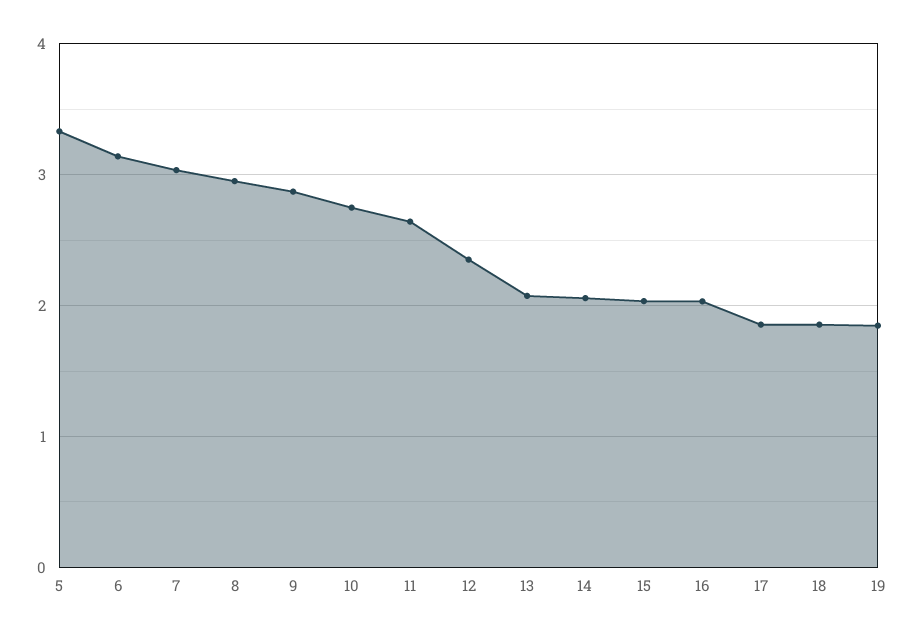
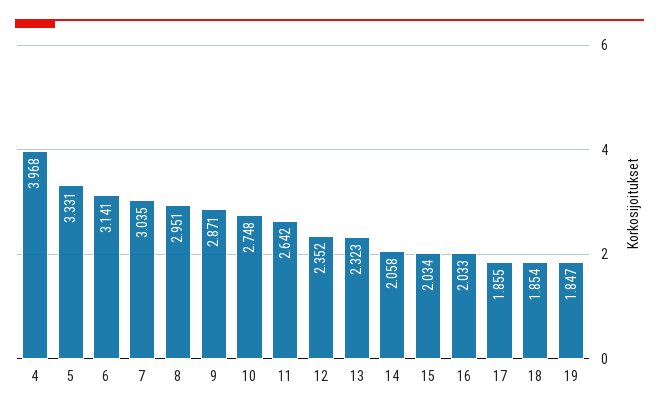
  {
    "5": 3.331,
    "6": 3.141,
    "7": 3.035,
    "8": 2.951,
    "9": 2.871,
    "10": 2.748,
    "11": 2.642,
    "12": 2.352,
-   "13": 2.1,
+   "13": 2.323,
    "14": 2.058,
    "15": 2.034,
    "16": 2.033,
    "17": 1.855,
    "18": 1.854,
-   "19": 1.847
+   "19": 1.847,
+   "4": 3.968
  }

